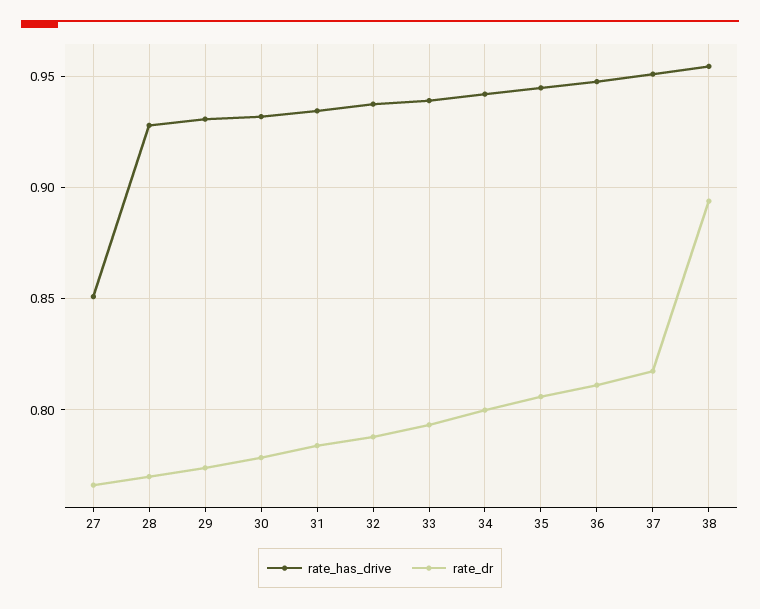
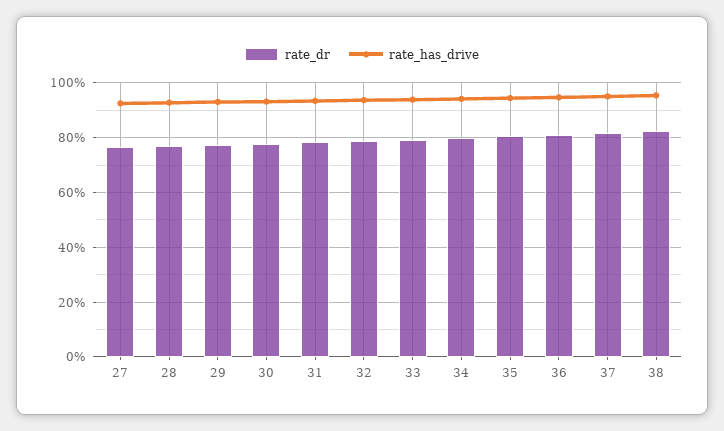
  {
    "rate_has_drive": {
-     "27": 0.85,
+     "27": 0.925,
      "28": 0.93,
      "29": 0.93,
      "30": 0.93,
      "31": 0.935,
      "32": 0.94,
      "33": 0.94,
      "34": 0.94,
      "35": 0.945,
      "36": 0.95,
      "37": 0.95,
      "38": 0.955
    },
    "rate_dr": {
      "27": 0.765,
      "28": 0.77,
      "29": 0.775,
      "30": 0.78,
      "31": 0.785,
      "32": 0.79,
      "33": 0.795,
      "34": 0.8,
      "35": 0.805,
      "36": 0.81,
      "37": 0.82,
-     "38": 0.895
+     "38": 0.825
    }
  }

